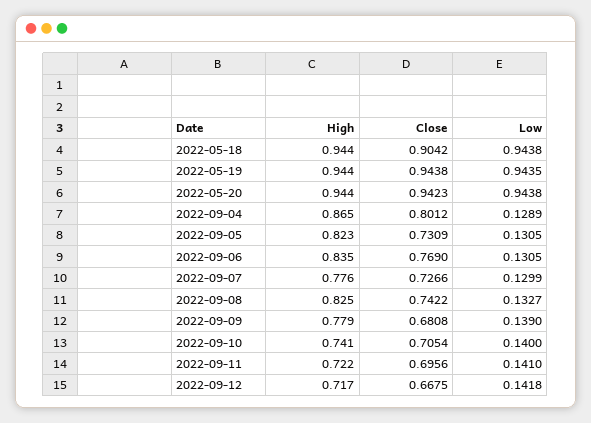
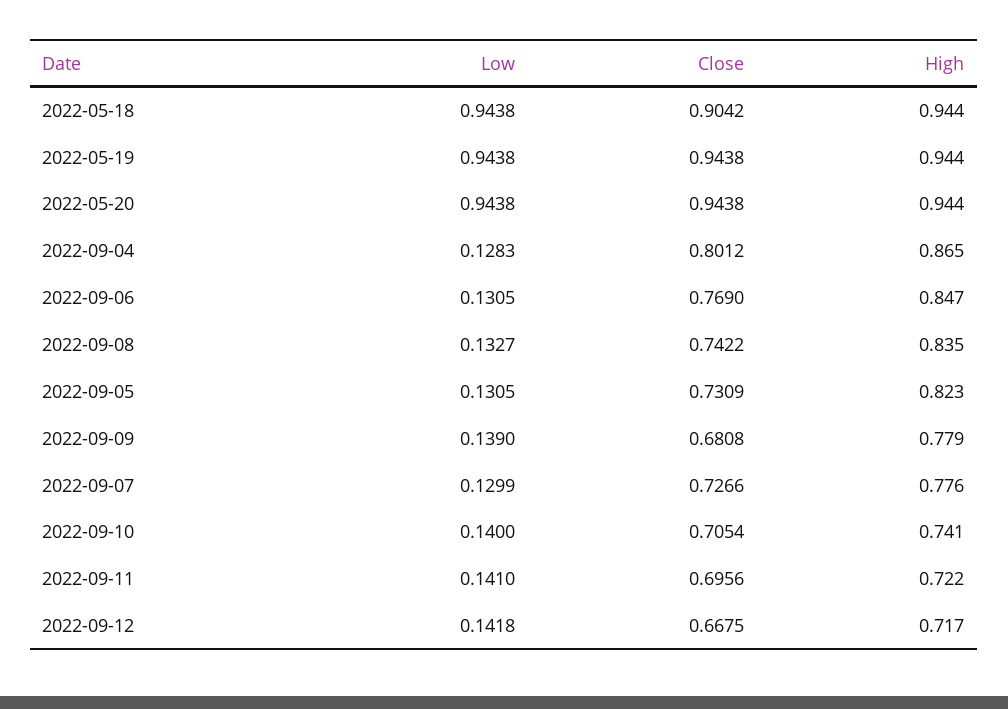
  {
    "High": {
      "2022-05-18": 0.944,
      "2022-05-19": 0.944,
      "2022-05-20": 0.944,
      "2022-09-04": 0.865,
      "2022-09-05": 0.823,
-     "2022-09-06": 0.835,
+     "2022-09-06": 0.847,
      "2022-09-07": 0.776,
-     "2022-09-08": 0.825,
+     "2022-09-08": 0.835,
      "2022-09-09": 0.779,
      "2022-09-10": 0.741,
      "2022-09-11": 0.722,
      "2022-09-12": 0.717
    },
    "Close": {
      "2022-05-18": 0.9042,
      "2022-05-19": 0.9438,
-     "2022-05-20": 0.9423,
+     "2022-05-20": 0.9438,
      "2022-09-04": 0.8012,
      "2022-09-05": 0.7309,
      "2022-09-06": 0.769,
      "2022-09-07": 0.7266,
      "2022-09-08": 0.7422,
      "2022-09-09": 0.6808,
      "2022-09-10": 0.7054,
      "2022-09-11": 0.6956,
      "2022-09-12": 0.6675
    },
    "Low": {
      "2022-05-18": 0.9438,
-     "2022-05-19": 0.9435,
+     "2022-05-19": 0.9438,
      "2022-05-20": 0.9438,
-     "2022-09-04": 0.1289,
+     "2022-09-04": 0.1283,
      "2022-09-05": 0.1305,
      "2022-09-06": 0.1305,
      "2022-09-07": 0.1299,
      "2022-09-08": 0.1327,
      "2022-09-09": 0.139,
      "2022-09-10": 0.14,
      "2022-09-11": 0.141,
      "2022-09-12": 0.1418
    }
  }

